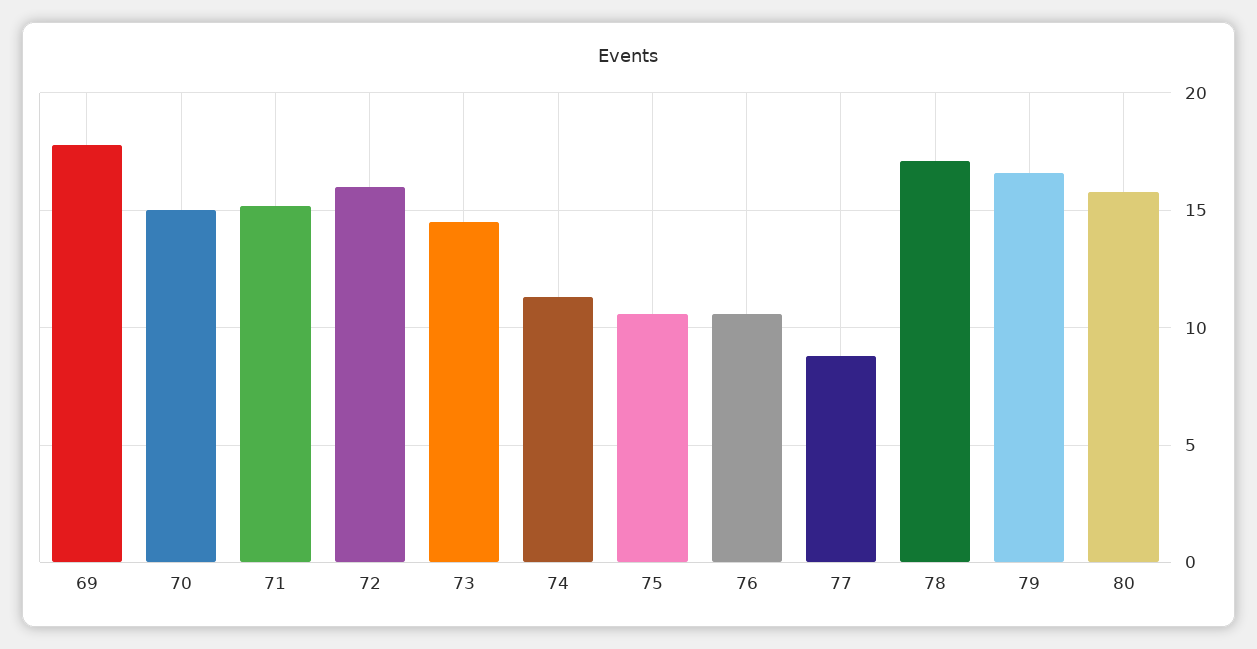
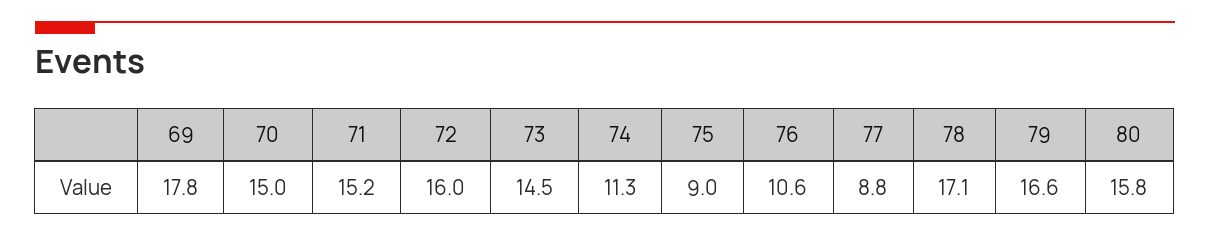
  {
    "69": 17.8,
    "70": 15,
    "71": 15.2,
    "72": 16,
    "73": 14.5,
    "74": 11.3,
-   "75": 10.5,
+   "75": 9,
    "76": 10.6,
    "77": 8.8,
    "78": 17.1,
    "79": 16.6,
    "80": 15.8
  }

